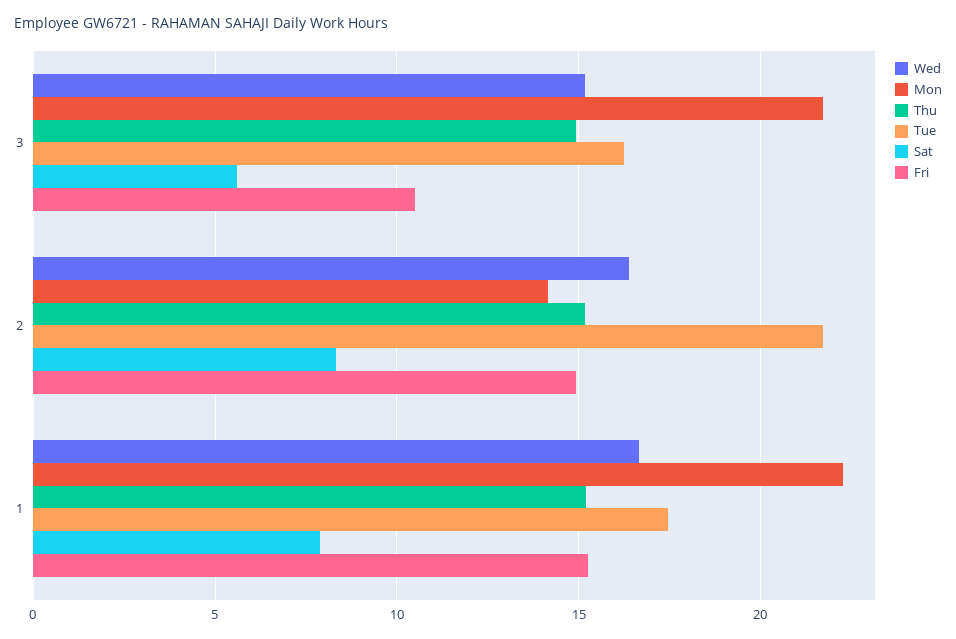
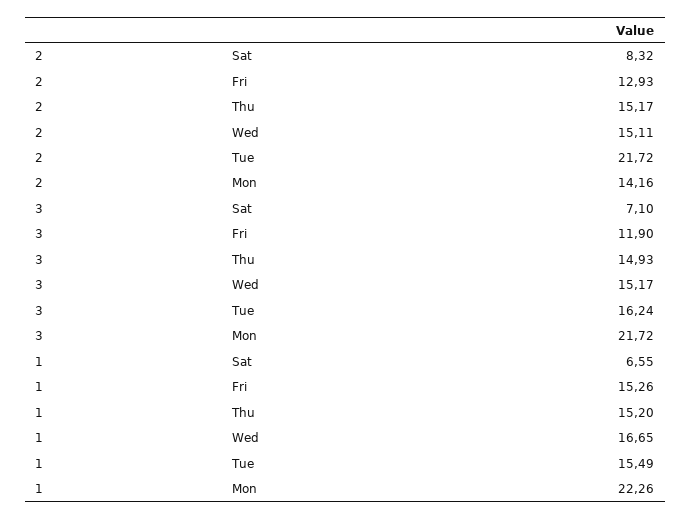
  {
    "Wed": {
      "3": 15.17,
-     "2": 16.5,
+     "2": 15.11,
      "1": 16.65
    },
    "Mon": {
      "3": 21.72,
      "2": 14.16,
      "1": 22.26
    },
    "Thu": {
      "3": 14.93,
      "2": 15.17,
      "1": 15.2
    },
    "Tue": {
      "3": 16.24,
      "2": 21.72,
-     "1": 17.5
+     "1": 15.49
    },
    "Sat": {
-     "3": 5.5,
+     "3": 7.1,
      "2": 8.32,
-     "1": 8
+     "1": 6.55
    },
    "Fri": {
-     "3": 10.5,
+     "3": 11.9,
-     "2": 15,
+     "2": 12.93,
      "1": 15.26
    }
  }

